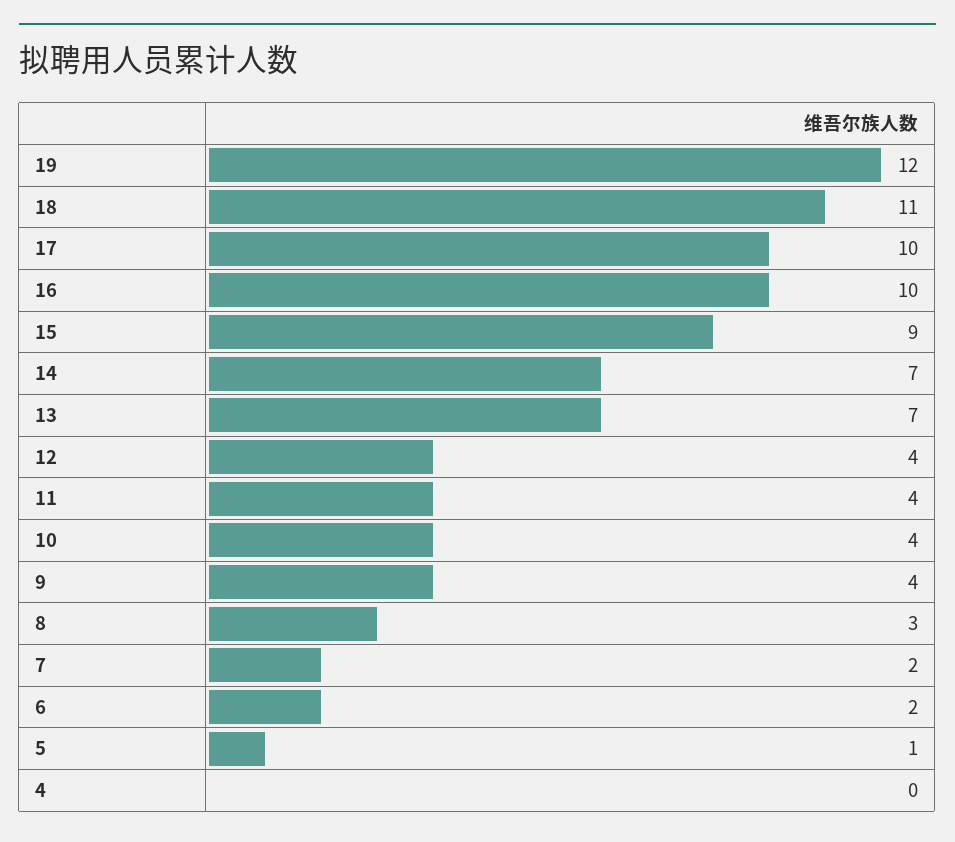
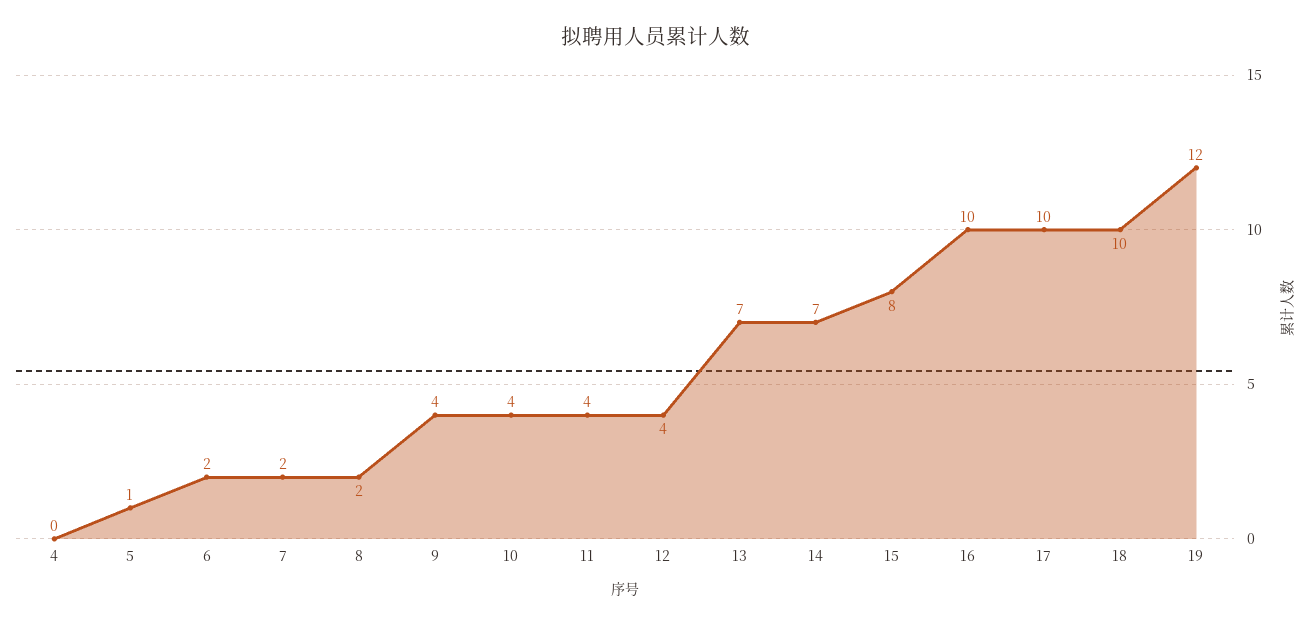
  {
    "19": 12,
-   "18": 11,
+   "18": 10,
    "17": 10,
    "16": 10,
-   "15": 9,
+   "15": 8,
    "14": 7,
    "13": 7,
    "12": 4,
    "11": 4,
    "10": 4,
    "9": 4,
-   "8": 3,
+   "8": 2,
    "7": 2,
    "6": 2,
    "5": 1,
    "4": 0
  }

